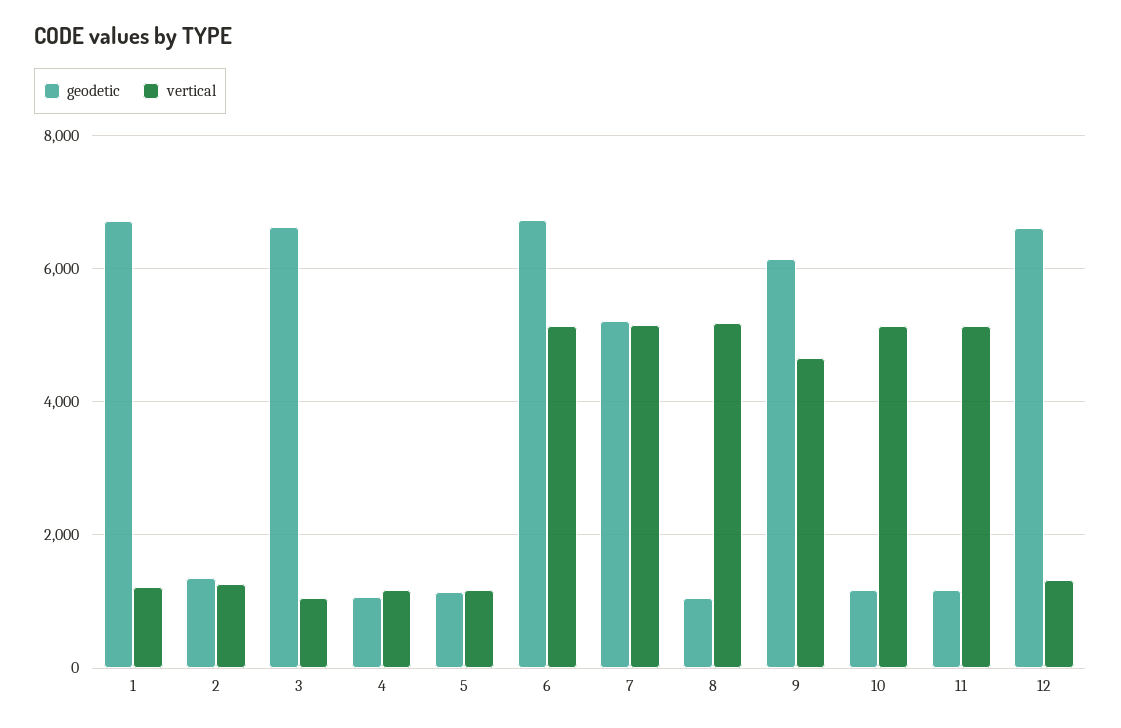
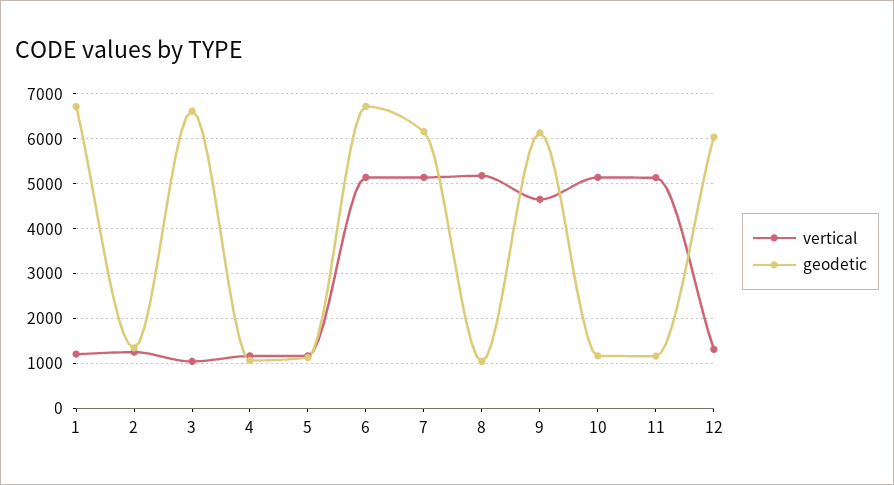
  {
    "geodetic": {
      "1": 6800,
      "2": 1400,
      "3": 6600,
      "4": 1000,
      "5": 1200,
      "6": 6800,
-     "7": 5200,
+     "7": 6200,
      "8": 1000,
      "9": 6200,
      "10": 1200,
      "11": 1200,
-     "12": 6600
+     "12": 6000
    },
    "vertical": {
      "1": 1200,
      "2": 1200,
      "3": 1000,
      "4": 1200,
      "5": 1200,
      "6": 5200,
      "7": 5200,
      "8": 5200,
      "9": 4600,
      "10": 5200,
      "11": 5200,
      "12": 1400
    }
  }

